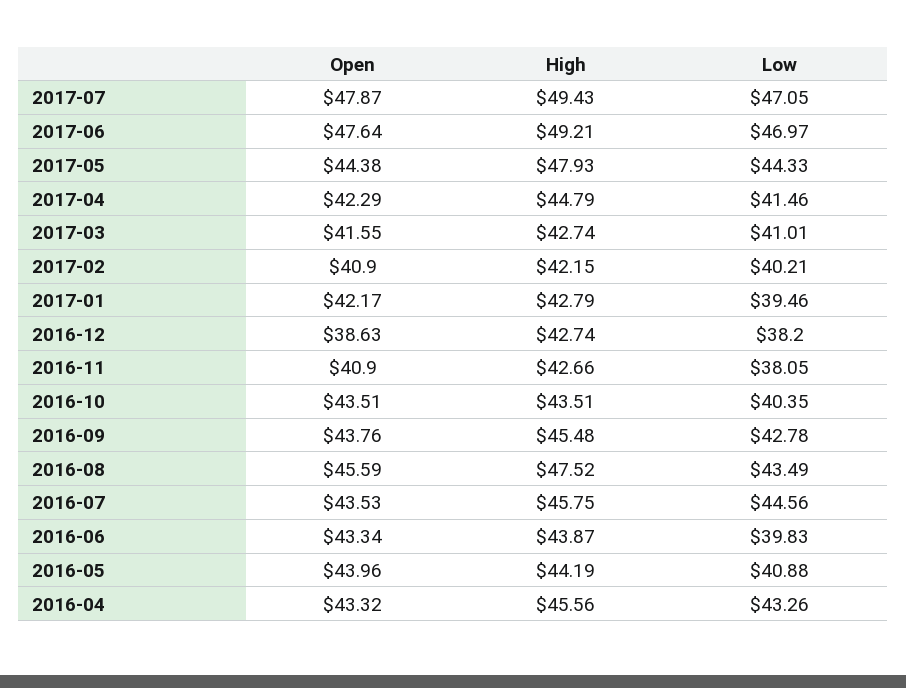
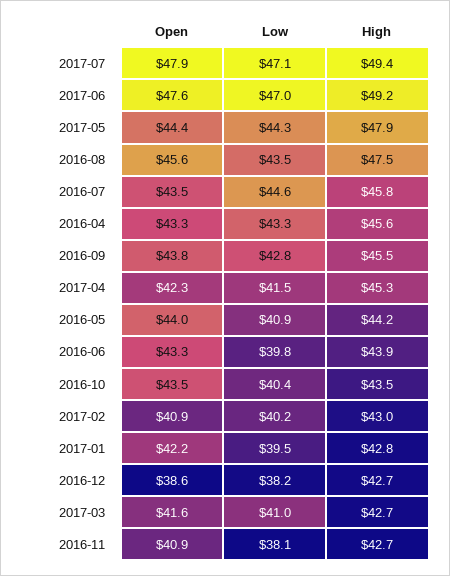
  {
    "Open": {
      "2017-07": 47.87,
      "2017-06": 47.64,
      "2017-05": 44.38,
      "2017-04": 42.29,
      "2017-03": 41.55,
      "2017-02": 40.9,
      "2017-01": 42.17,
      "2016-12": 38.63,
      "2016-11": 40.9,
      "2016-10": 43.51,
      "2016-09": 43.76,
      "2016-08": 45.59,
      "2016-07": 43.53,
      "2016-06": 43.34,
      "2016-05": 43.96,
      "2016-04": 43.32
    },
    "High": {
      "2017-07": 49.43,
      "2017-06": 49.21,
      "2017-05": 47.93,
-     "2017-04": 44.79,
+     "2017-04": 45.3,
      "2017-03": 42.74,
-     "2017-02": 42.15,
+     "2017-02": 43,
      "2017-01": 42.79,
      "2016-12": 42.74,
      "2016-11": 42.66,
      "2016-10": 43.51,
      "2016-09": 45.48,
      "2016-08": 47.52,
      "2016-07": 45.75,
      "2016-06": 43.87,
      "2016-05": 44.19,
      "2016-04": 45.56
    },
    "Low": {
      "2017-07": 47.05,
      "2017-06": 46.97,
      "2017-05": 44.33,
      "2017-04": 41.46,
      "2017-03": 41.01,
      "2017-02": 40.21,
      "2017-01": 39.46,
      "2016-12": 38.2,
      "2016-11": 38.05,
      "2016-10": 40.35,
      "2016-09": 42.78,
      "2016-08": 43.49,
      "2016-07": 44.56,
      "2016-06": 39.83,
      "2016-05": 40.88,
      "2016-04": 43.26
    }
  }

